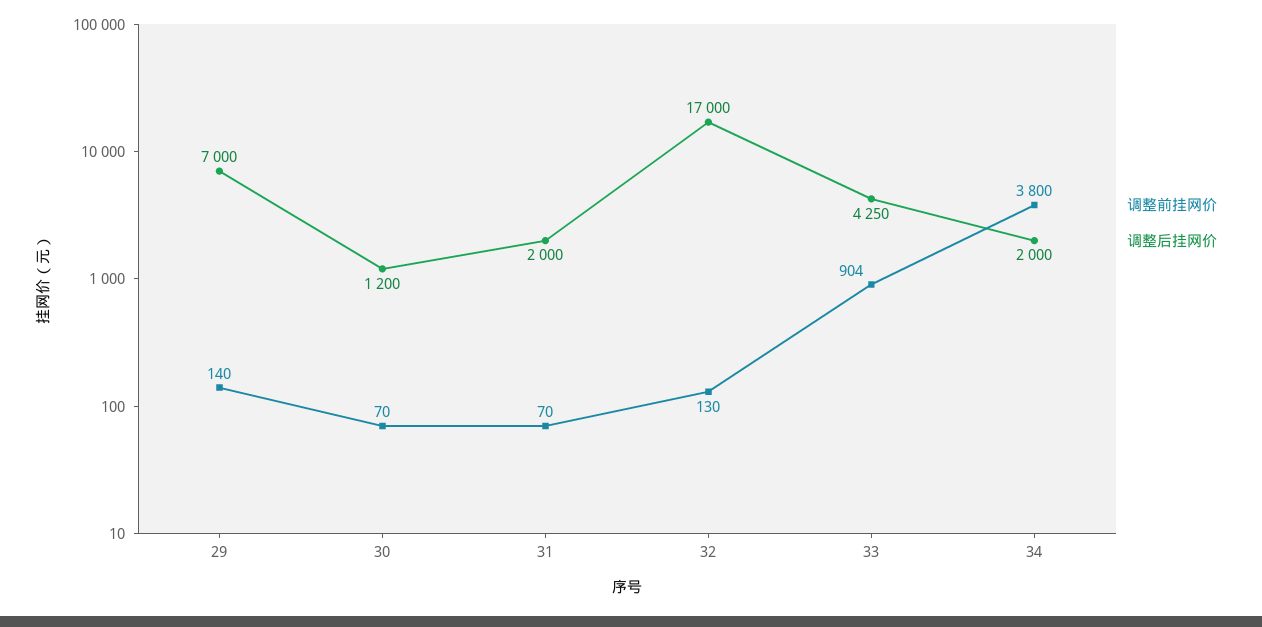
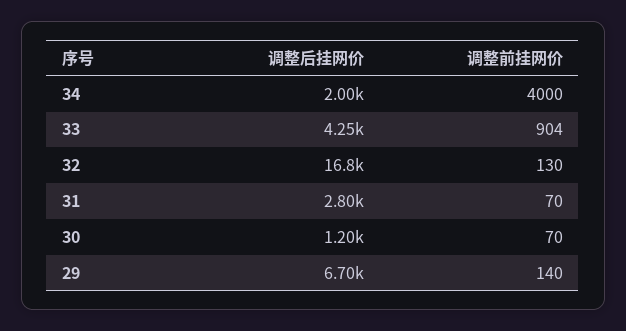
  {
    "调整前挂网价": {
      "29": 140,
      "30": 70,
      "31": 70,
      "32": 130,
      "33": 904,
-     "34": 3800
+     "34": 4000
    },
    "调整后挂网价": {
-     "29": 7000,
+     "29": 6700,
      "30": 1200,
-     "31": 2000,
+     "31": 2800,
-     "32": 17000,
+     "32": 16800,
      "33": 4250,
      "34": 2000
    }
  }

